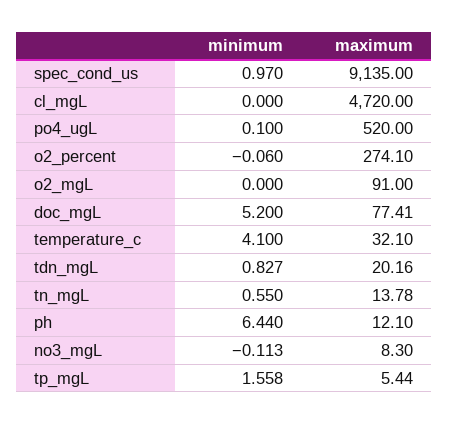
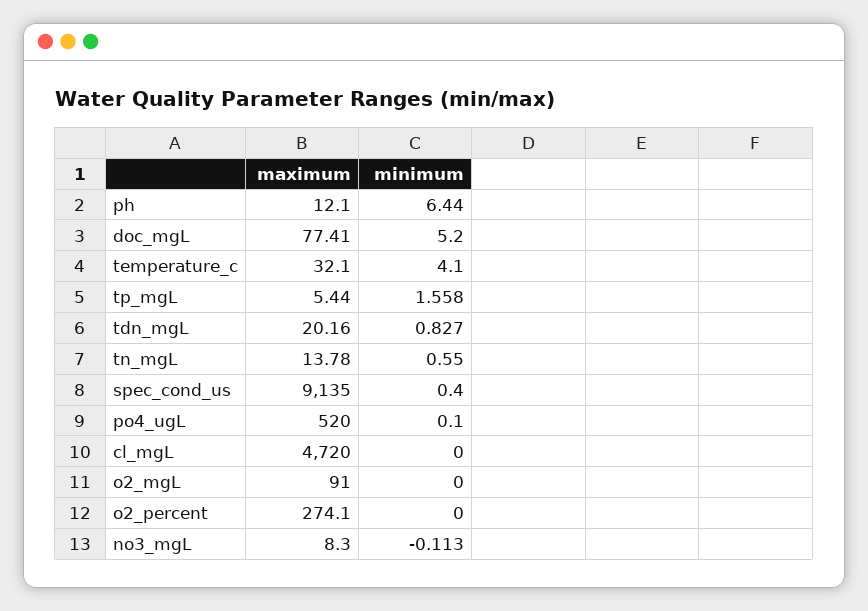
  {
    "minimum": {
-     "spec_cond_us": 0.97,
+     "spec_cond_us": 0.4,
      "cl_mgL": 0,
      "po4_ugL": 0.1,
-     "o2_percent": -0.06,
+     "o2_percent": 0,
      "o2_mgL": 0,
      "doc_mgL": 5.2,
      "temperature_c": 4.1,
      "tdn_mgL": 0.827,
      "tn_mgL": 0.55,
      "ph": 6.44,
      "no3_mgL": -0.113,
      "tp_mgL": 1.558
    },
    "maximum": {
      "spec_cond_us": 9135,
      "cl_mgL": 4720,
      "po4_ugL": 520,
      "o2_percent": 274.1,
      "o2_mgL": 91,
      "doc_mgL": 77.41,
      "temperature_c": 32.1,
      "tdn_mgL": 20.16,
      "tn_mgL": 13.78,
      "ph": 12.1,
      "no3_mgL": 8.3,
      "tp_mgL": 5.44
    }
  }

